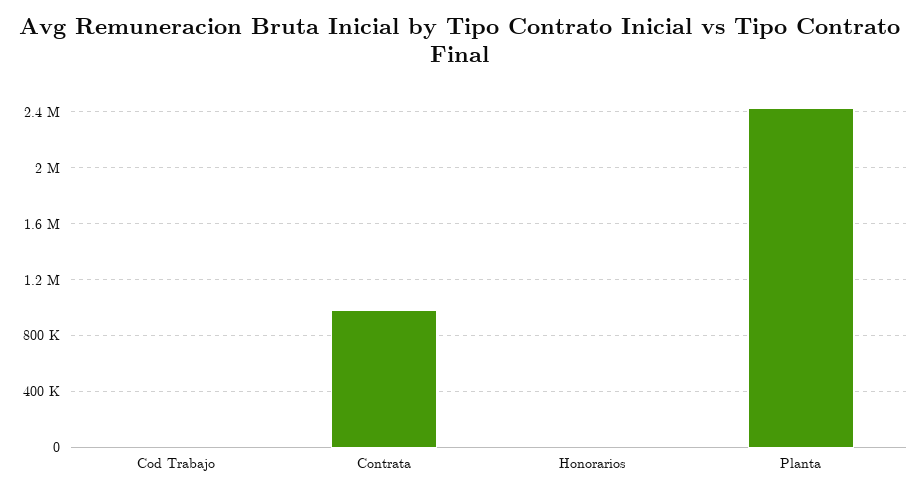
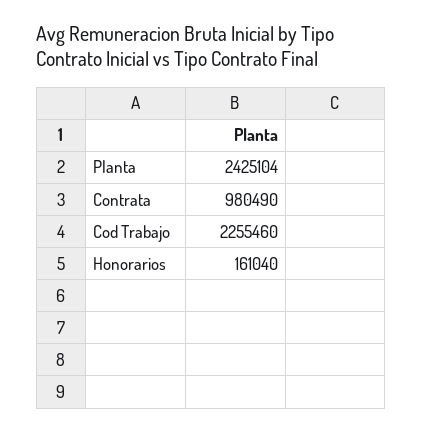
  {
-   "Cod Trabajo": 0,
+   "Cod Trabajo": 2255460,
    "Contrata": 980490,
-   "Honorarios": 0,
+   "Honorarios": 161040,
    "Planta": 2425104
  }

